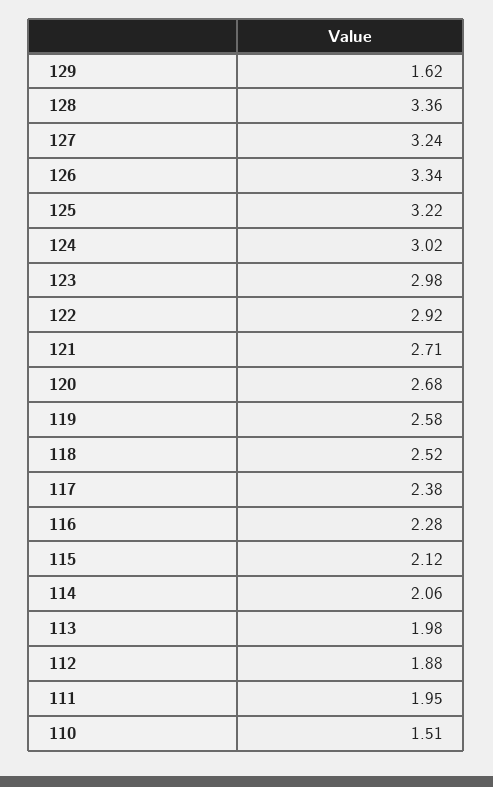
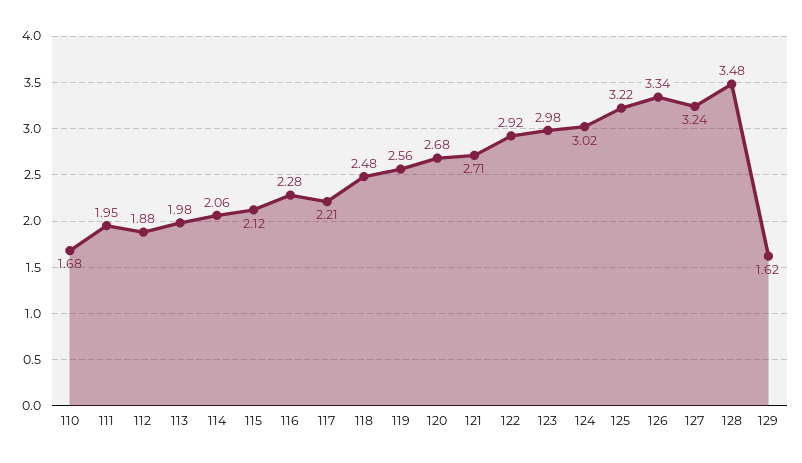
  {
    "129": 1.62,
-   "128": 3.36,
+   "128": 3.48,
    "127": 3.24,
    "126": 3.34,
    "125": 3.22,
    "124": 3.02,
    "123": 2.98,
    "122": 2.92,
    "121": 2.71,
    "120": 2.68,
-   "119": 2.58,
+   "119": 2.56,
-   "118": 2.52,
+   "118": 2.48,
-   "117": 2.38,
+   "117": 2.21,
    "116": 2.28,
    "115": 2.12,
    "114": 2.06,
    "113": 1.98,
    "112": 1.88,
    "111": 1.95,
-   "110": 1.51
+   "110": 1.68
  }

